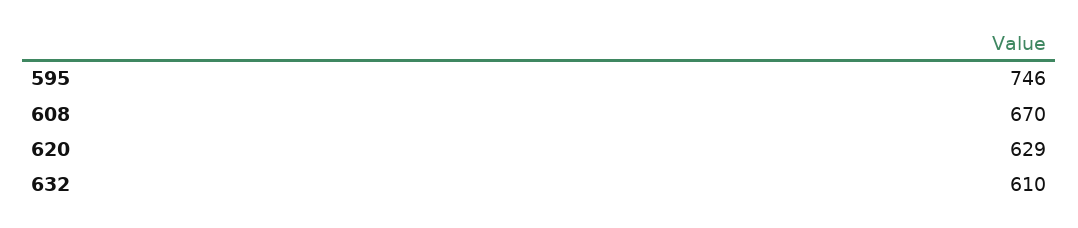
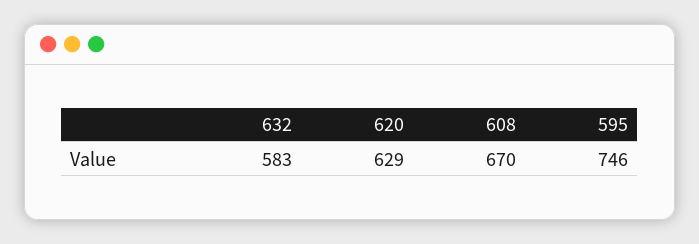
  {
    "595": 746,
    "608": 670,
    "620": 629,
-   "632": 610
+   "632": 583
  }

